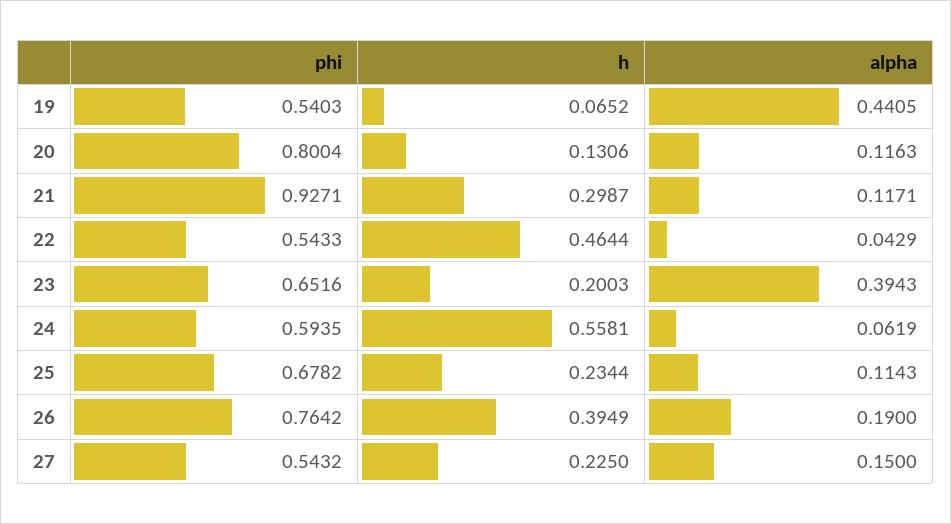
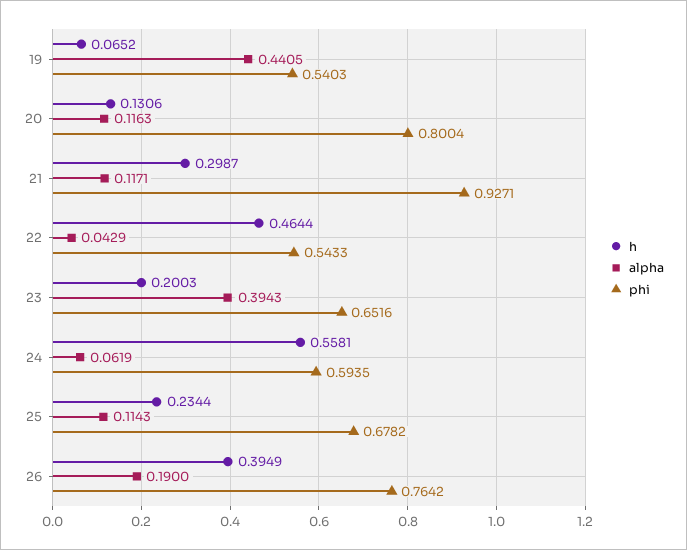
  {
    "phi": {
      "19": 0.5403,
      "20": 0.8004,
      "21": 0.9271,
      "22": 0.5433,
      "23": 0.6516,
      "24": 0.5935,
      "25": 0.6782,
-     "26": 0.7642,
+     "26": 0.7642
-     "27": 0.5432
    },
    "h": {
      "19": 0.0652,
      "20": 0.1306,
      "21": 0.2987,
      "22": 0.4644,
      "23": 0.2003,
      "24": 0.5581,
      "25": 0.2344,
-     "26": 0.3949,
+     "26": 0.3949
-     "27": 0.225
    },
    "alpha": {
      "19": 0.4405,
      "20": 0.1163,
      "21": 0.1171,
      "22": 0.0429,
      "23": 0.3943,
      "24": 0.0619,
      "25": 0.1143,
-     "26": 0.19,
+     "26": 0.19
-     "27": 0.15
    }
  }

